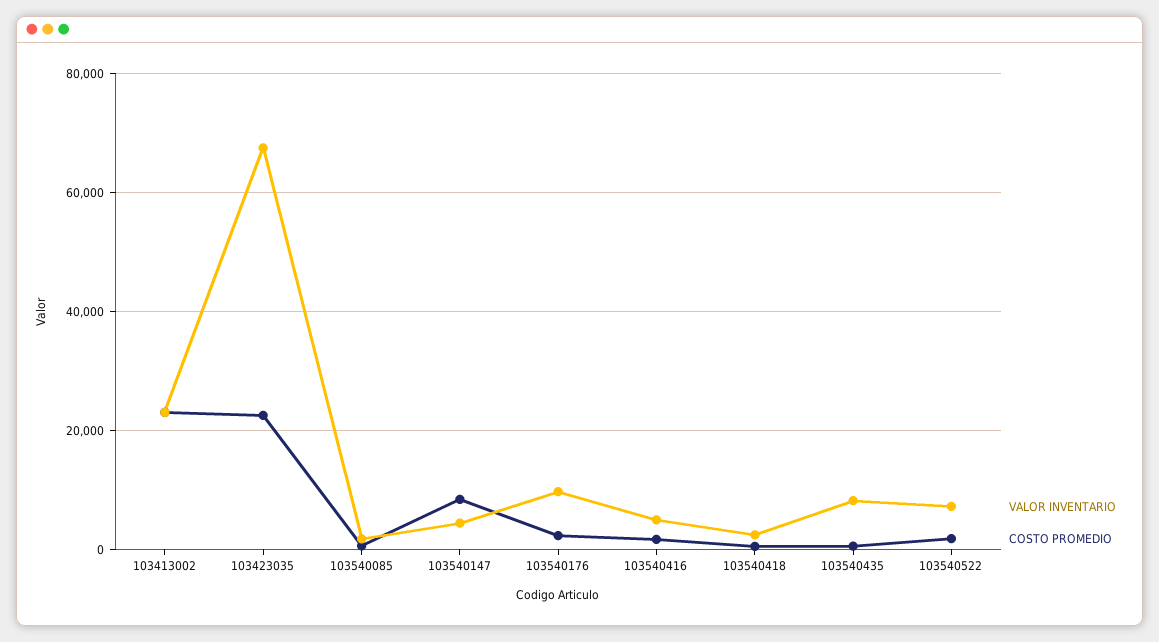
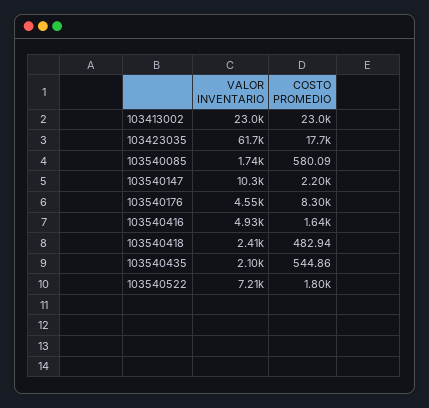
  {
    "VALOR INVENTARIO": {
      "103413002": 23000,
-     "103423035": 68000,
+     "103423035": 61700,
      "103540085": 1740,
-     "103540147": 4000,
+     "103540147": 10300,
-     "103540176": 10000,
+     "103540176": 4550,
      "103540416": 4930,
      "103540418": 2410,
-     "103540435": 8000,
+     "103540435": 2100,
      "103540522": 7210
    },
    "COSTO PROMEDIO": {
      "103413002": 23000,
-     "103423035": 22000,
+     "103423035": 17700,
      "103540085": 580.09,
-     "103540147": 8000,
+     "103540147": 2200,
-     "103540176": 2000,
+     "103540176": 8300,
      "103540416": 1640,
      "103540418": 482.94,
      "103540435": 544.86,
      "103540522": 1800
    }
  }

